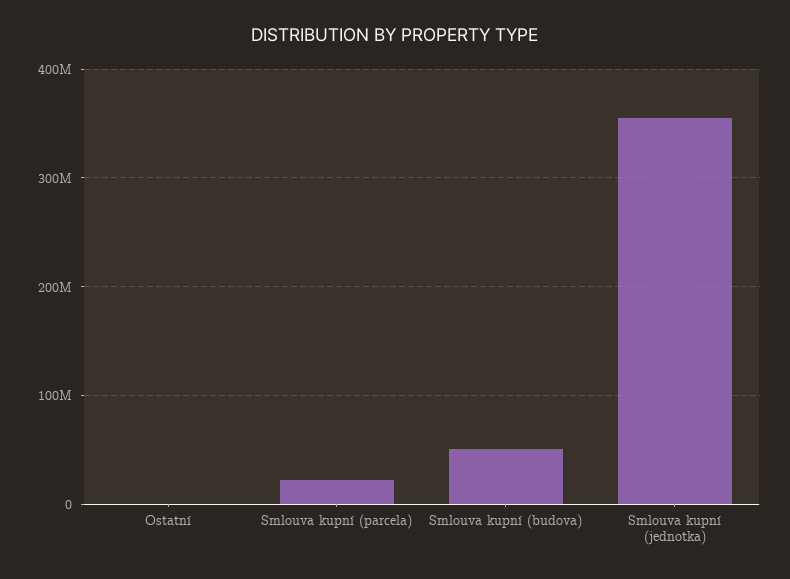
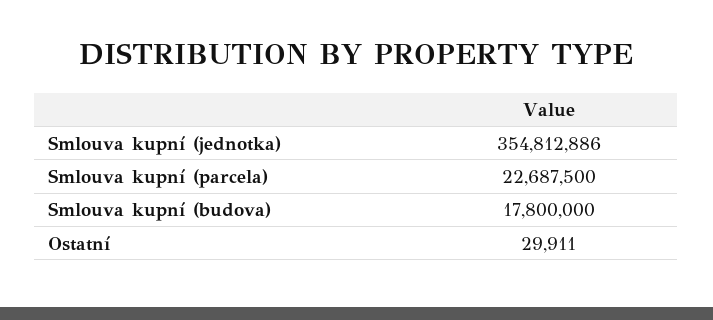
  {
    "Ostatní": 29911,
    "Smlouva kupní (parcela)": 22687500,
-   "Smlouva kupní (budova)": 50000000,
+   "Smlouva kupní (budova)": 17800000,
    "Smlouva kupní (jednotka)": 354812886
  }

